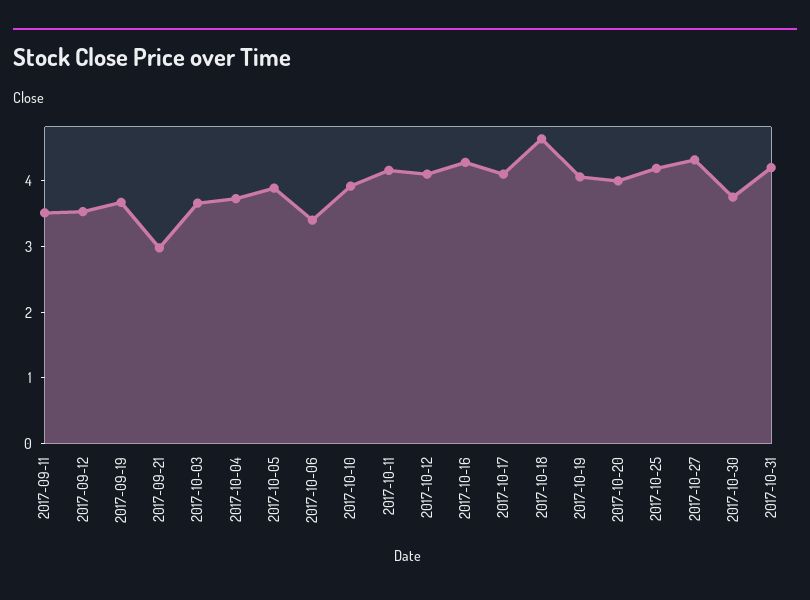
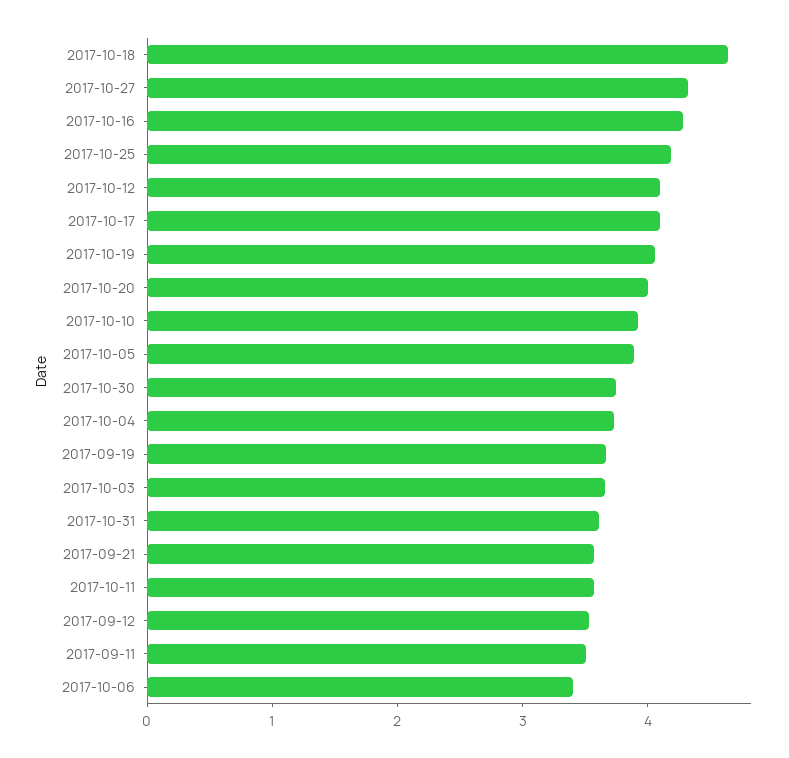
  {
    "2017-09-11": 3.6,
    "2017-09-12": 3.6,
    "2017-09-19": 3.6,
-   "2017-09-21": 3,
+   "2017-09-21": 3.6,
    "2017-10-03": 3.6,
    "2017-10-04": 3.8,
    "2017-10-05": 3.8,
    "2017-10-06": 3.4,
    "2017-10-10": 4,
-   "2017-10-11": 4.2,
+   "2017-10-11": 3.6,
    "2017-10-12": 4.2,
    "2017-10-16": 4.2,
    "2017-10-17": 4.2,
    "2017-10-18": 4.6,
    "2017-10-19": 4,
    "2017-10-20": 4,
    "2017-10-25": 4.2,
    "2017-10-27": 4.4,
    "2017-10-30": 3.8,
-   "2017-10-31": 4.2
+   "2017-10-31": 3.6
  }

